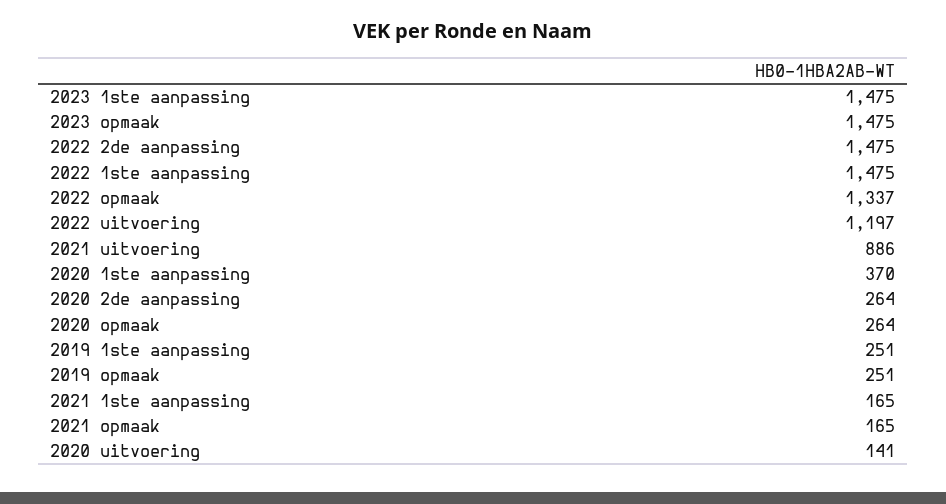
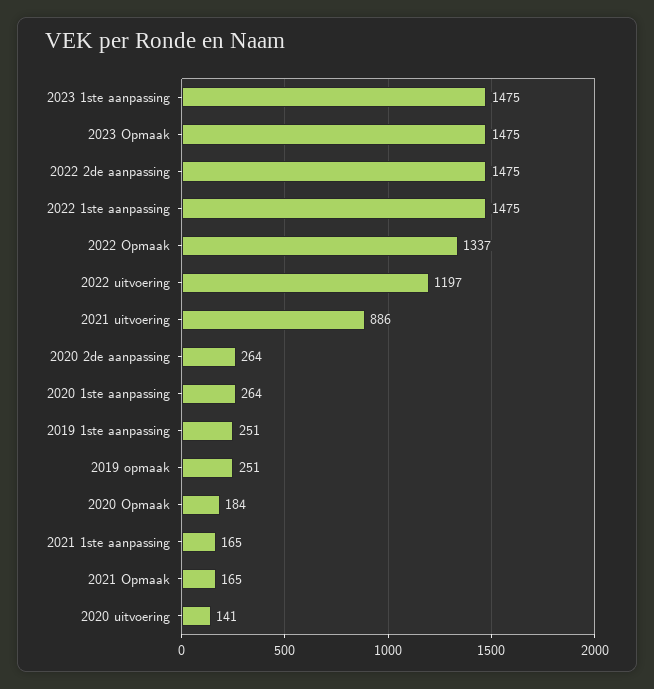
  {
    "2023 1ste aanpassing": 1475,
    "2023 opmaak": 1475,
    "2022 2de aanpassing": 1475,
    "2022 1ste aanpassing": 1475,
    "2022 opmaak": 1337,
    "2022 uitvoering": 1197,
    "2021 uitvoering": 886,
-   "2020 1ste aanpassing": 370,
+   "2020 1ste aanpassing": 264,
    "2020 2de aanpassing": 264,
-   "2020 opmaak": 264,
+   "2020 opmaak": 184,
    "2019 1ste aanpassing": 251,
    "2019 opmaak": 251,
    "2021 1ste aanpassing": 165,
    "2021 opmaak": 165,
    "2020 uitvoering": 141
  }

